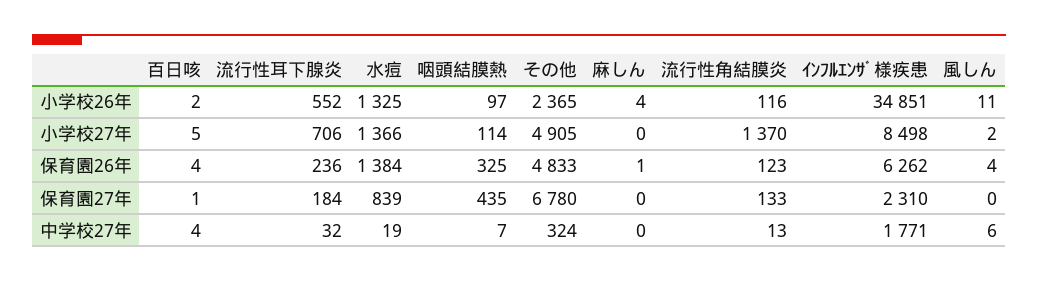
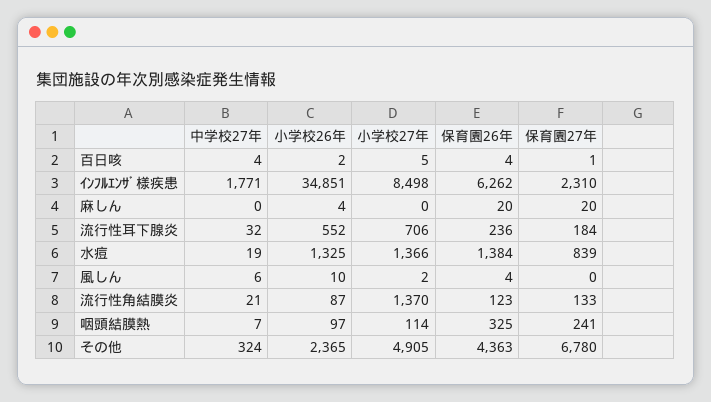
  {
    "百日咳": {
      "小学校26年": 2,
      "小学校27年": 5,
      "保育園26年": 4,
      "保育園27年": 1,
      "中学校27年": 4
    },
    "流行性耳下腺炎": {
      "小学校26年": 552,
      "小学校27年": 706,
      "保育園26年": 236,
      "保育園27年": 184,
      "中学校27年": 32
    },
    "水痘": {
      "小学校26年": 1325,
      "小学校27年": 1366,
      "保育園26年": 1384,
      "保育園27年": 839,
      "中学校27年": 19
    },
    "咽頭結膜熱": {
      "小学校26年": 97,
      "小学校27年": 114,
      "保育園26年": 325,
-     "保育園27年": 435,
+     "保育園27年": 241,
      "中学校27年": 7
    },
    "その他": {
      "小学校26年": 2365,
      "小学校27年": 4905,
-     "保育園26年": 4833,
+     "保育園26年": 4363,
      "保育園27年": 6780,
      "中学校27年": 324
    },
    "麻しん": {
      "小学校26年": 4,
      "小学校27年": 0,
-     "保育園26年": 1,
+     "保育園26年": 20,
-     "保育園27年": 0,
+     "保育園27年": 20,
      "中学校27年": 0
    },
    "流行性角結膜炎": {
-     "小学校26年": 116,
+     "小学校26年": 87,
      "小学校27年": 1370,
      "保育園26年": 123,
      "保育園27年": 133,
-     "中学校27年": 13
+     "中学校27年": 21
    },
    "ｲﾝﾌﾙｴﾝｻﾞ様疾患": {
      "小学校26年": 34851,
      "小学校27年": 8498,
      "保育園26年": 6262,
      "保育園27年": 2310,
      "中学校27年": 1771
    },
    "風しん": {
-     "小学校26年": 11,
+     "小学校26年": 10,
      "小学校27年": 2,
      "保育園26年": 4,
      "保育園27年": 0,
      "中学校27年": 6
    }
  }

